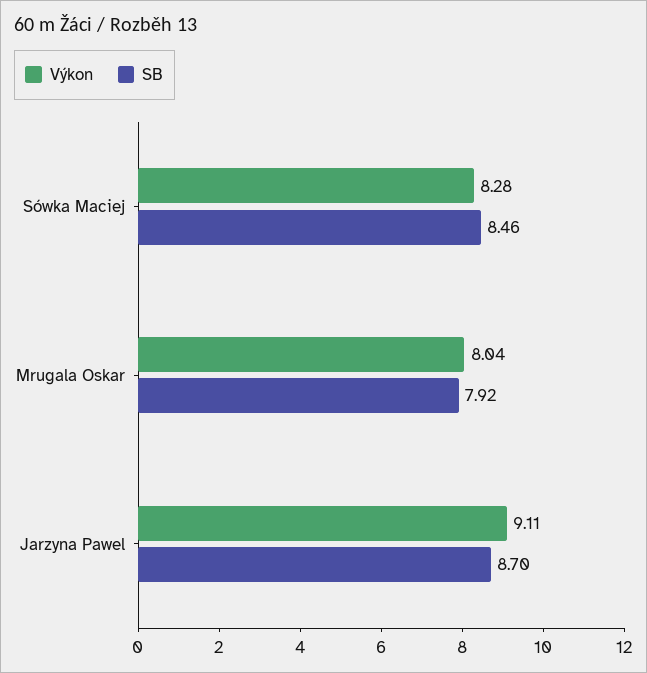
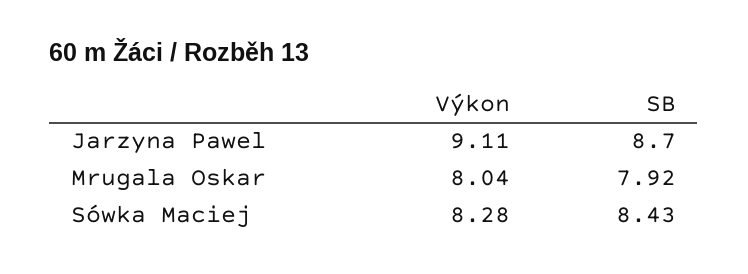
  {
    "Výkon": {
      "Sówka Maciej": 8.28,
      "Mrugala Oskar": 8.04,
      "Jarzyna Pawel": 9.11
    },
    "SB": {
-     "Sówka Maciej": 8.46,
+     "Sówka Maciej": 8.43,
      "Mrugala Oskar": 7.92,
      "Jarzyna Pawel": 8.7
    }
  }

